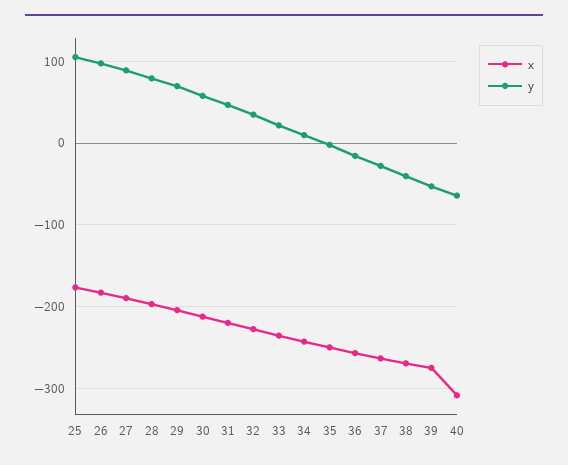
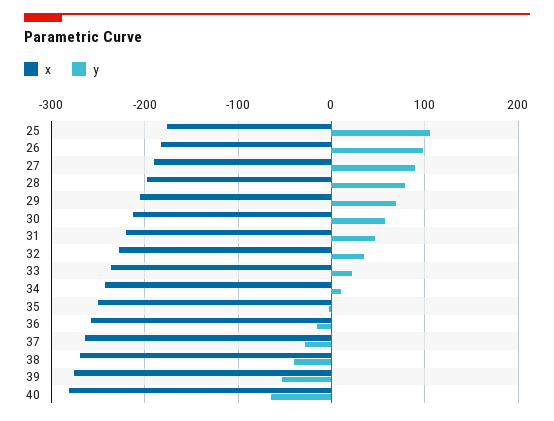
  {
    "x": {
      "25": -180,
      "26": -180,
      "27": -190,
      "28": -200,
      "29": -200,
      "30": -210,
      "31": -220,
      "32": -230,
      "33": -240,
      "34": -240,
      "35": -250,
      "36": -260,
      "37": -260,
      "38": -270,
      "39": -280,
-     "40": -310
+     "40": -280
    },
    "y": {
      "25": 110,
      "26": 100,
      "27": 90,
      "28": 80,
      "29": 70,
      "30": 60,
      "31": 50,
      "32": 30,
      "33": 20,
      "34": 10,
      "35": 0,
      "36": -20,
      "37": -30,
      "38": -40,
      "39": -50,
      "40": -60
    }
  }

